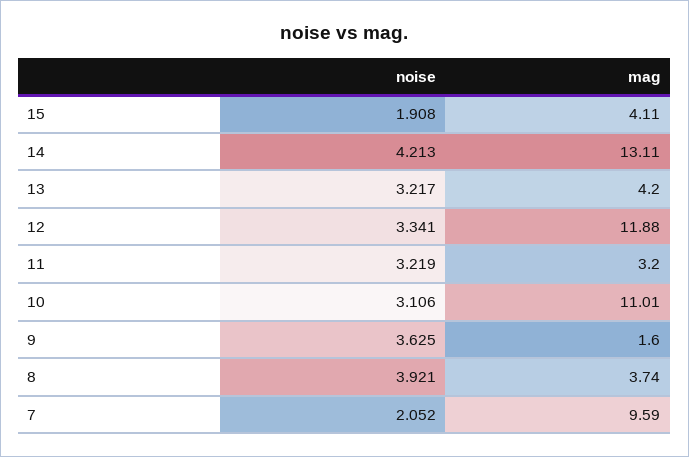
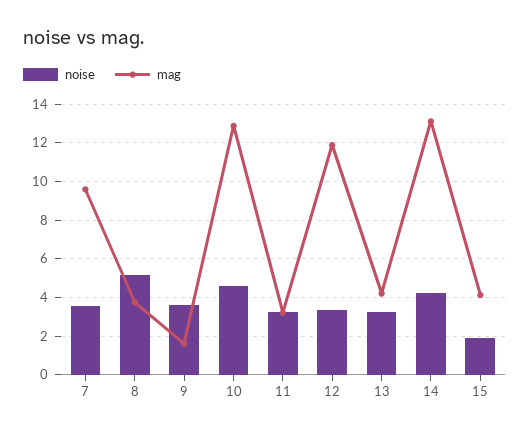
  {
    "noise": {
      "15": 1.908,
      "14": 4.213,
      "13": 3.217,
      "12": 3.341,
      "11": 3.219,
-     "10": 3.106,
+     "10": 4.5,
      "9": 3.625,
-     "8": 3.921,
+     "8": 5,
-     "7": 2.052
+     "7": 3.5
    },
    "mag": {
      "15": 4.11,
      "14": 13.11,
      "13": 4.2,
      "12": 11.88,
      "11": 3.2,
-     "10": 11.01,
+     "10": 13,
      "9": 1.6,
      "8": 3.74,
      "7": 9.59
    }
  }

